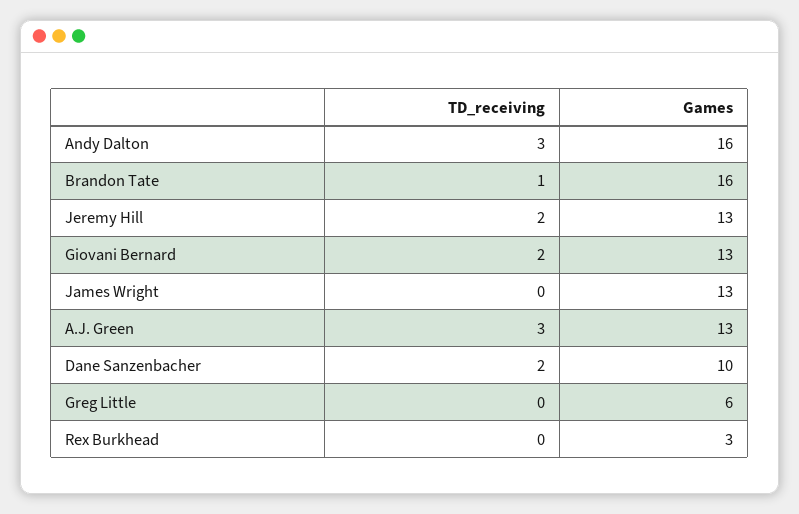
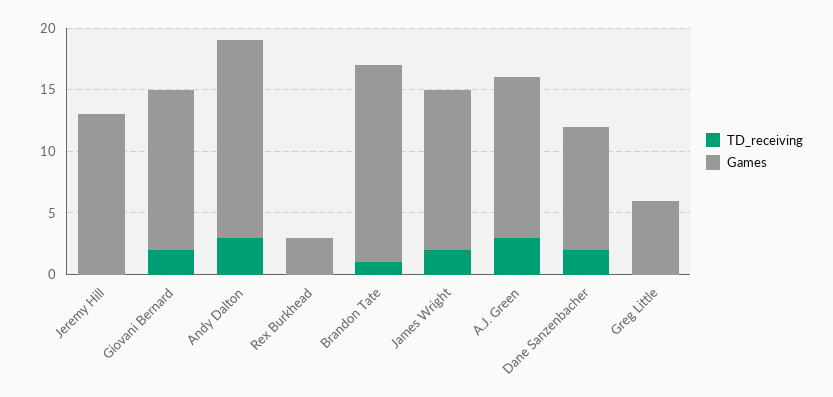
  {
    "TD_receiving": {
      "Andy Dalton": 3,
      "Brandon Tate": 1,
-     "Jeremy Hill": 2,
+     "Jeremy Hill": 0,
      "Giovani Bernard": 2,
-     "James Wright": 0,
+     "James Wright": 2,
      "A.J. Green": 3,
      "Dane Sanzenbacher": 2,
      "Greg Little": 0,
      "Rex Burkhead": 0
    },
    "Games": {
      "Andy Dalton": 16,
      "Brandon Tate": 16,
      "Jeremy Hill": 13,
      "Giovani Bernard": 13,
      "James Wright": 13,
      "A.J. Green": 13,
      "Dane Sanzenbacher": 10,
      "Greg Little": 6,
      "Rex Burkhead": 3
    }
  }

